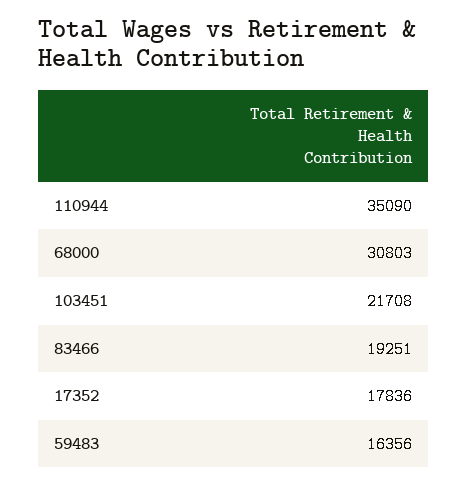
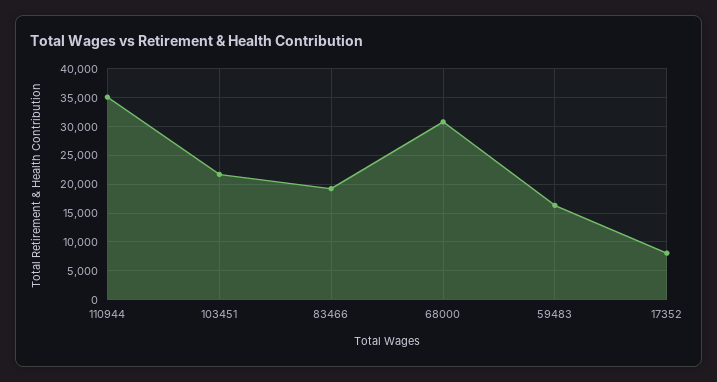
  {
    "110944": 35090,
    "68000": 30803,
    "103451": 21708,
    "83466": 19251,
-   "17352": 17836,
+   "17352": 7500,
    "59483": 16356
  }

